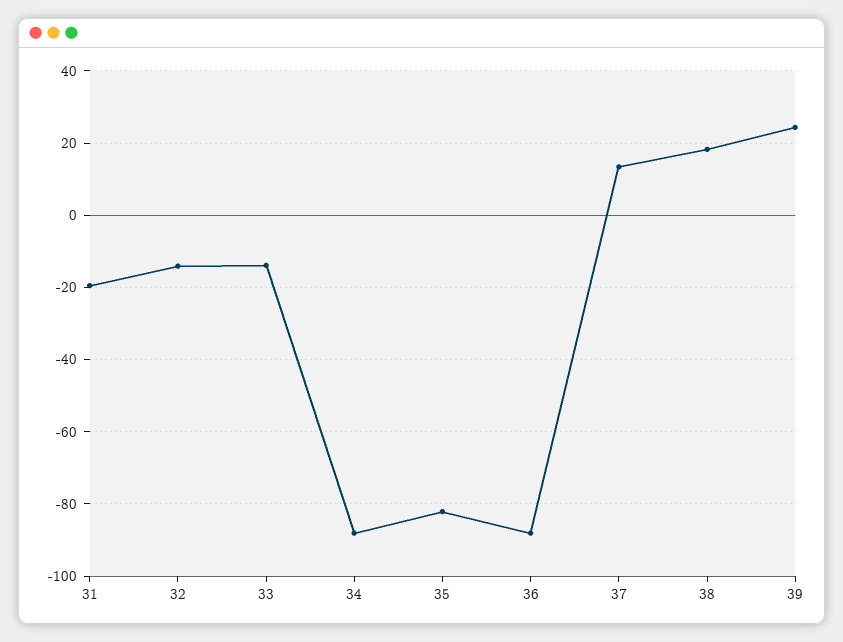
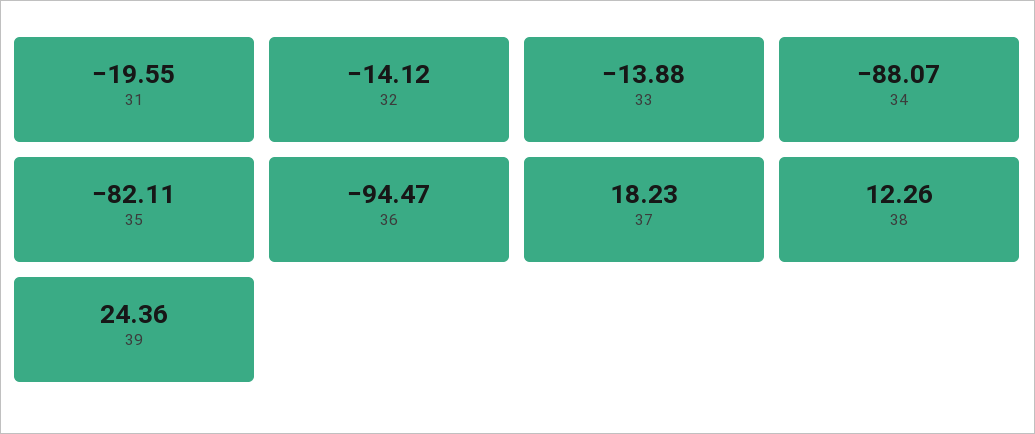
  {
    "31": -19.55,
    "32": -14.12,
    "33": -13.88,
    "34": -88.07,
    "35": -82.11,
-   "36": -88,
+   "36": -94.47,
-   "37": 14,
+   "37": 18.23,
-   "38": 18,
+   "38": 12.26,
    "39": 24.36
  }

